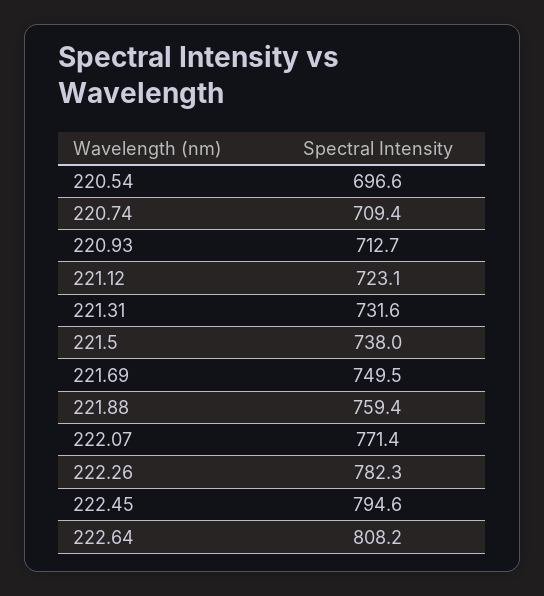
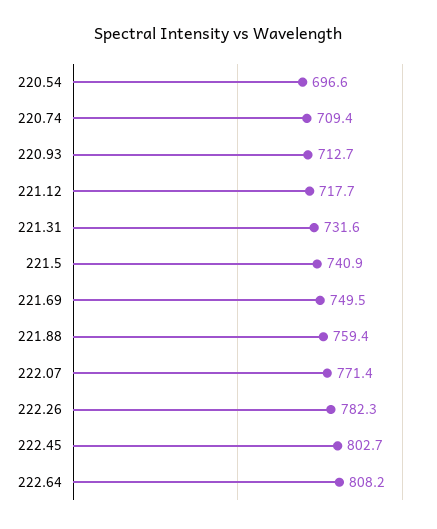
  {
    "220.54": 696.6,
    "220.74": 709.4,
    "220.93": 712.7,
-   "221.12": 723.1,
+   "221.12": 717.7,
    "221.31": 731.6,
-   "221.5": 738,
+   "221.5": 740.9,
    "221.69": 749.5,
    "221.88": 759.4,
    "222.07": 771.4,
    "222.26": 782.3,
-   "222.45": 794.6,
+   "222.45": 802.7,
    "222.64": 808.2
  }

